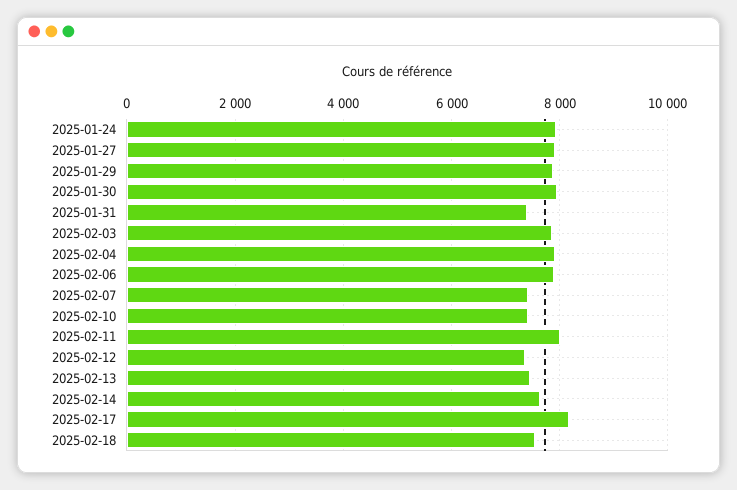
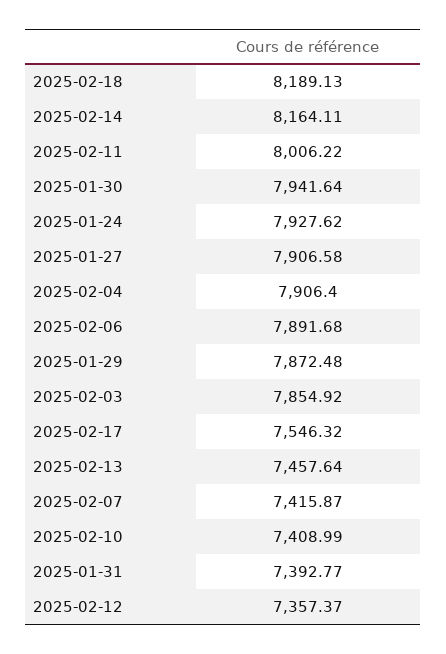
  {
    "2025-01-24": 7927.62,
    "2025-01-27": 7906.58,
    "2025-01-29": 7872.48,
    "2025-01-30": 7941.64,
    "2025-01-31": 7392.77,
    "2025-02-03": 7854.92,
    "2025-02-04": 7906.4,
    "2025-02-06": 7891.68,
    "2025-02-07": 7415.87,
    "2025-02-10": 7408.99,
    "2025-02-11": 8006.22,
    "2025-02-12": 7357.37,
    "2025-02-13": 7457.64,
-   "2025-02-14": 7600,
+   "2025-02-14": 8164.11,
-   "2025-02-17": 8200,
+   "2025-02-17": 7546.32,
-   "2025-02-18": 7600
+   "2025-02-18": 8189.13
  }

